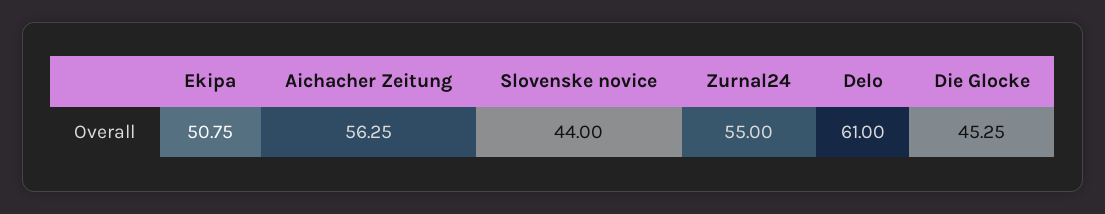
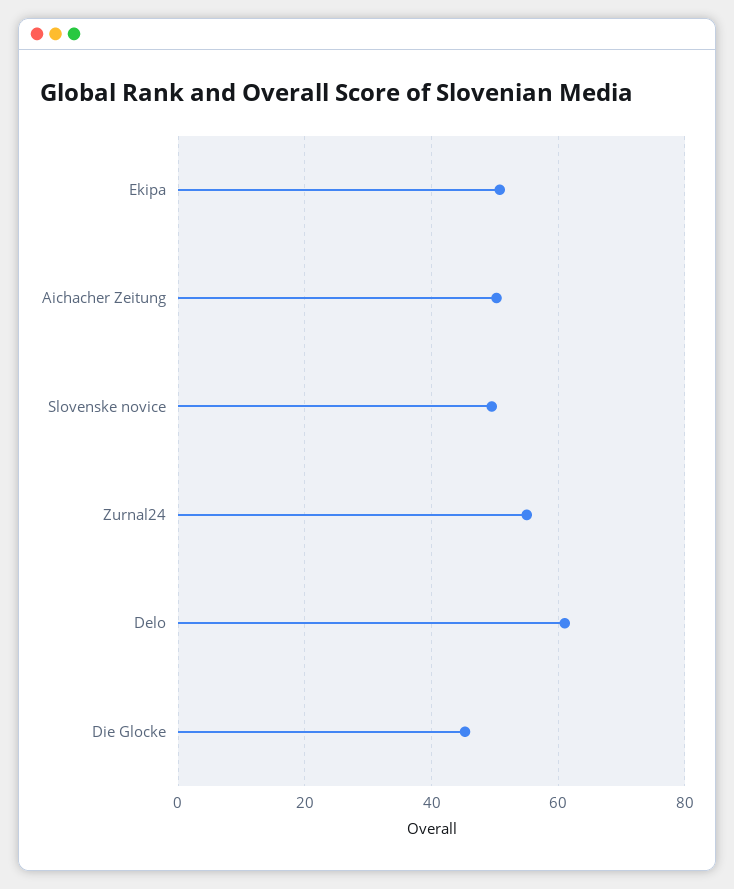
  {
    "Ekipa": 50.75,
-   "Aichacher Zeitung": 56.25,
+   "Aichacher Zeitung": 50,
-   "Slovenske novice": 44,
+   "Slovenske novice": 50,
    "Zurnal24": 55,
    "Delo": 61,
    "Die Glocke": 45.25
  }

